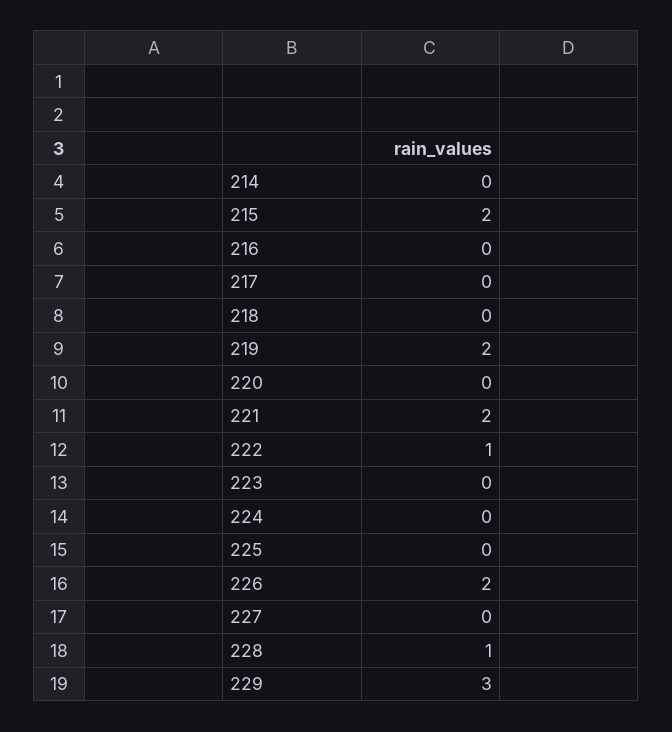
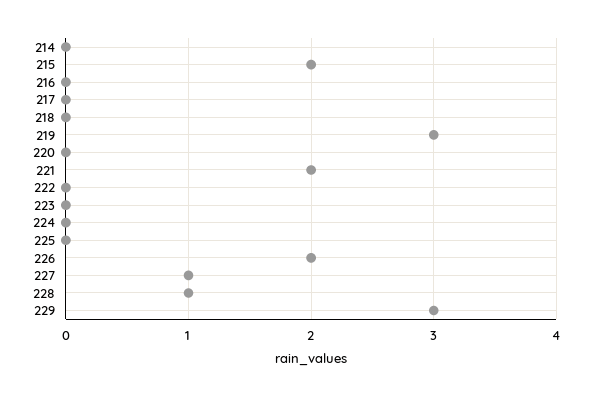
  {
    "214": 0,
    "215": 2,
    "216": 0,
    "217": 0,
    "218": 0,
-   "219": 2,
+   "219": 3,
    "220": 0,
    "221": 2,
-   "222": 1,
+   "222": 0,
    "223": 0,
    "224": 0,
    "225": 0,
    "226": 2,
-   "227": 0,
+   "227": 1,
    "228": 1,
    "229": 3
  }

